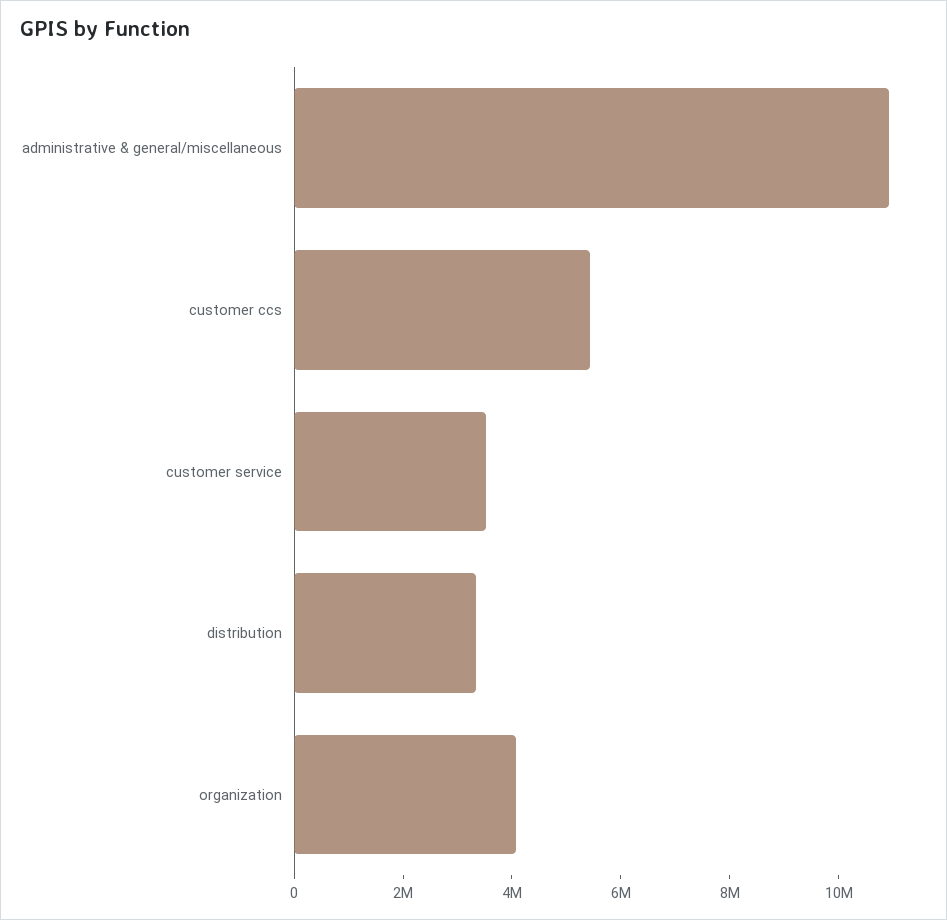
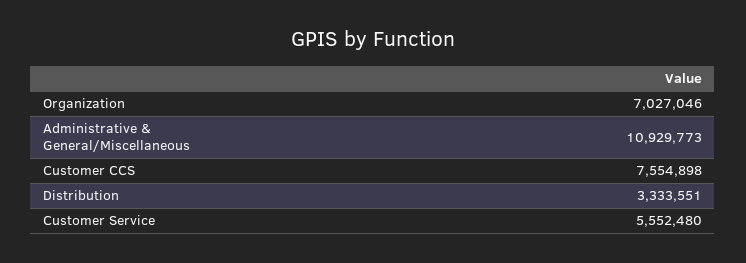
  {
    "administrative & general/miscellaneous": 10929773,
-   "customer ccs": 5500000,
+   "customer ccs": 7554898,
-   "customer service": 3500000,
+   "customer service": 5552480,
    "distribution": 3333551,
-   "organization": 4000000
+   "organization": 7027046
  }

